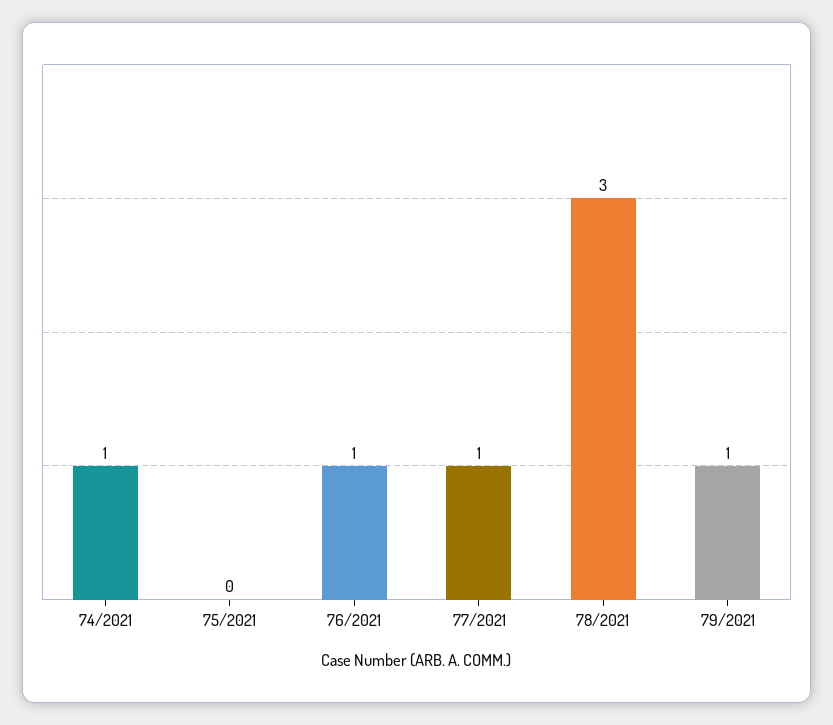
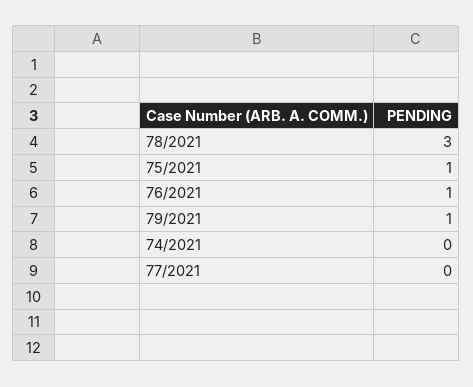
  {
-   "74/2021": 1,
+   "74/2021": 0,
-   "75/2021": 0,
+   "75/2021": 1,
    "76/2021": 1,
-   "77/2021": 1,
+   "77/2021": 0,
    "78/2021": 3,
    "79/2021": 1
  }

